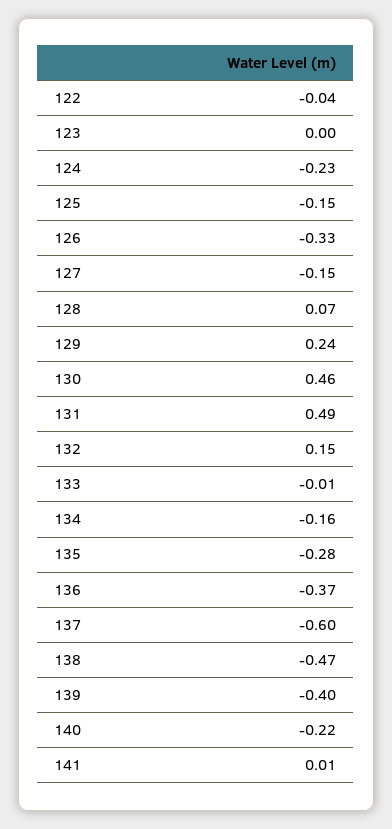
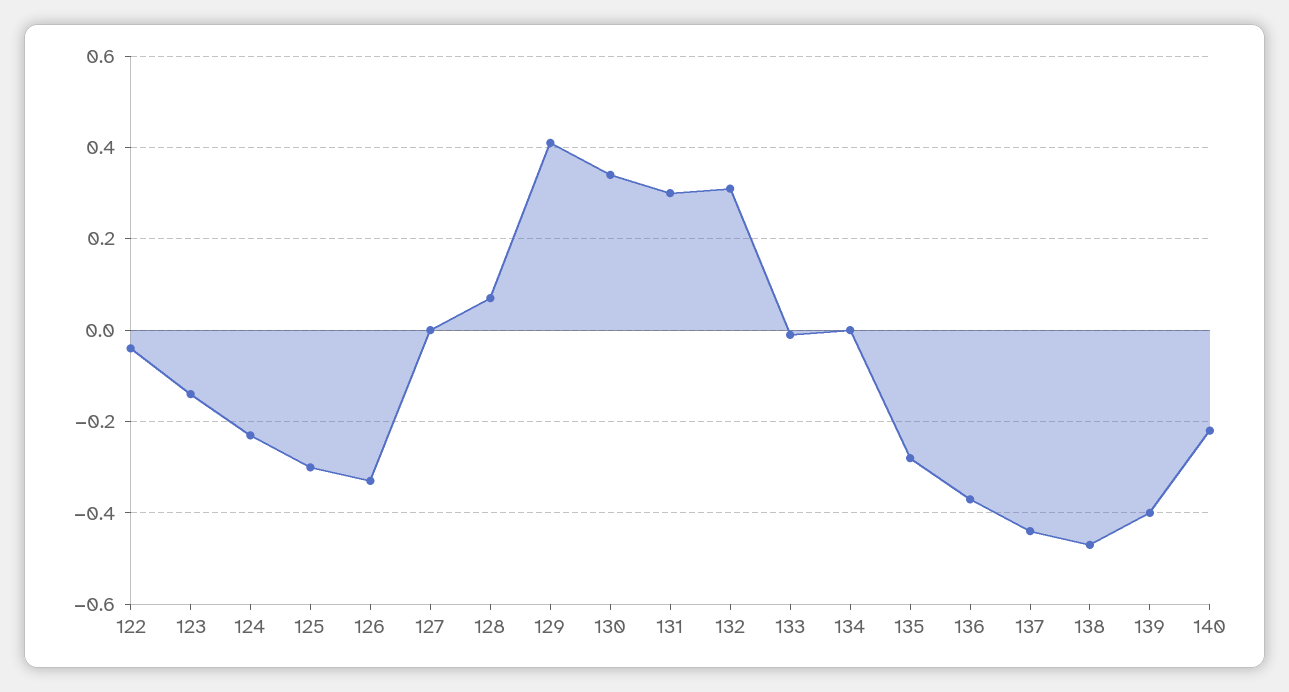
  {
    "122": -0.04,
-   "123": 0,
+   "123": -0.15,
    "124": -0.23,
-   "125": -0.15,
+   "125": -0.3,
    "126": -0.33,
-   "127": -0.15,
+   "127": 0,
    "128": 0.07,
-   "129": 0.24,
+   "129": 0.4,
-   "130": 0.46,
+   "130": 0.35,
-   "131": 0.49,
+   "131": 0.3,
-   "132": 0.15,
+   "132": 0.3,
    "133": -0.01,
-   "134": -0.16,
+   "134": 0,
    "135": -0.28,
    "136": -0.37,
-   "137": -0.6,
+   "137": -0.45,
    "138": -0.47,
    "139": -0.4,
-   "140": -0.22,
+   "140": -0.22
-   "141": 0.01
  }

